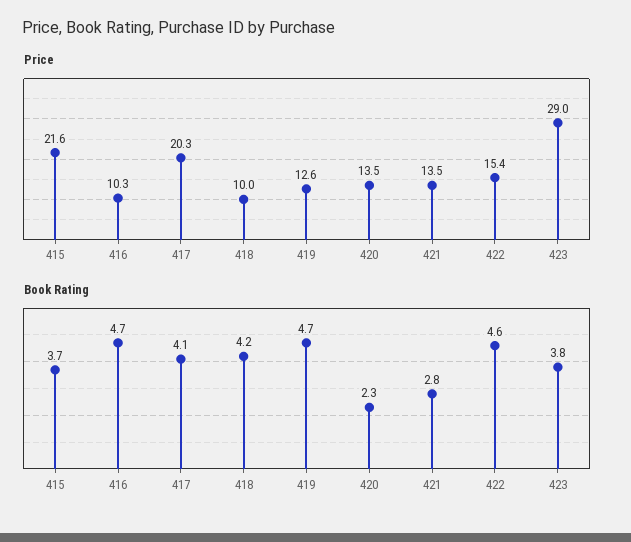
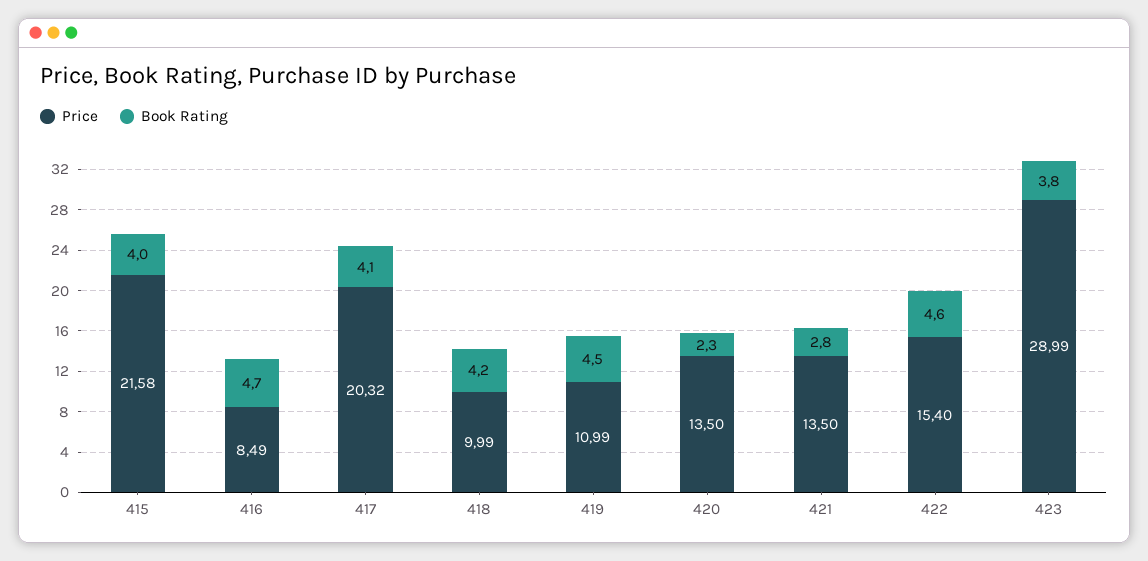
  {
    "Price": {
      "415": 21.58,
-     "416": 10.3,
+     "416": 8.49,
      "417": 20.32,
      "418": 9.99,
-     "419": 12.6,
+     "419": 10.99,
      "420": 13.5,
      "421": 13.5,
      "422": 15.4,
      "423": 28.99
    },
    "Book Rating": {
-     "415": 3.7,
+     "415": 4,
      "416": 4.7,
      "417": 4.1,
      "418": 4.2,
-     "419": 4.7,
+     "419": 4.5,
      "420": 2.3,
      "421": 2.8,
      "422": 4.6,
      "423": 3.8
    }
  }

